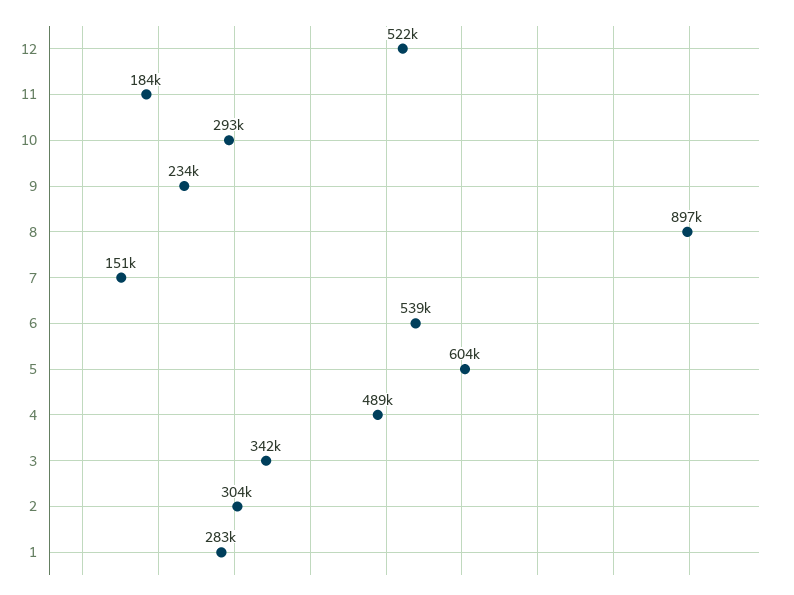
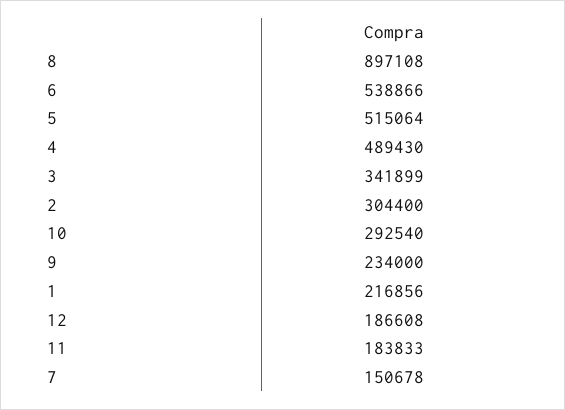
  {
-   "12": 522000,
+   "12": 186608,
    "11": 183833,
    "10": 292540,
    "9": 234000,
    "8": 897108,
    "7": 150678,
    "6": 538866,
-   "5": 604000,
+   "5": 515064,
    "4": 489430,
    "3": 341899,
    "2": 304400,
-   "1": 283000
+   "1": 216856
  }

